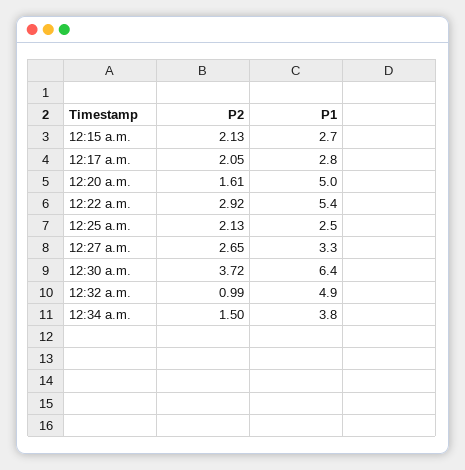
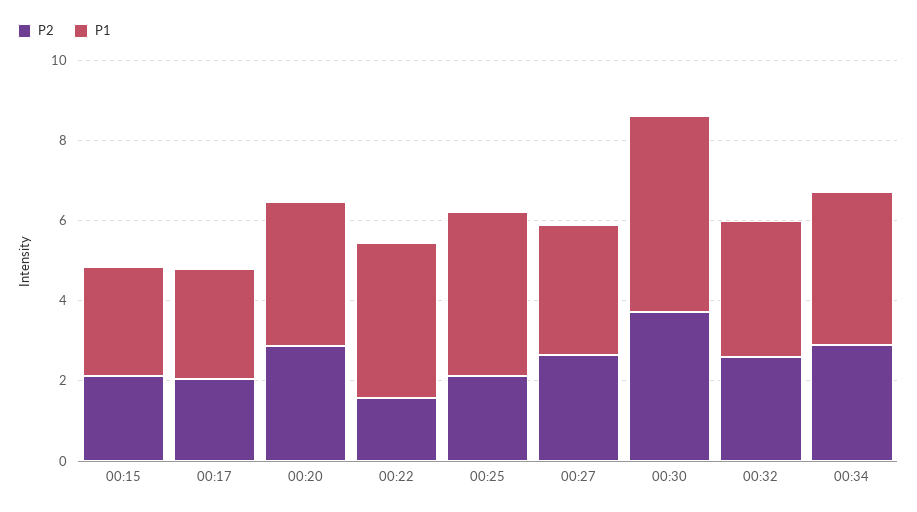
  {
    "P2": {
      "12:15 a.m.": 2.13,
      "12:17 a.m.": 2.05,
-     "12:20 a.m.": 1.61,
+     "12:20 a.m.": 3,
-     "12:22 a.m.": 2.92,
+     "12:22 a.m.": 1.5,
      "12:25 a.m.": 2.13,
      "12:27 a.m.": 2.65,
      "12:30 a.m.": 3.72,
-     "12:32 a.m.": 0.99,
+     "12:32 a.m.": 2.5,
-     "12:34 a.m.": 1.5
+     "12:34 a.m.": 3
    },
    "P1": {
      "12:15 a.m.": 2.7,
      "12:17 a.m.": 2.8,
-     "12:20 a.m.": 5,
+     "12:20 a.m.": 3.5,
-     "12:22 a.m.": 5.4,
+     "12:22 a.m.": 4,
-     "12:25 a.m.": 2.5,
+     "12:25 a.m.": 4,
      "12:27 a.m.": 3.3,
-     "12:30 a.m.": 6.4,
+     "12:30 a.m.": 5,
-     "12:32 a.m.": 4.9,
+     "12:32 a.m.": 3.5,
      "12:34 a.m.": 3.8
    }
  }

